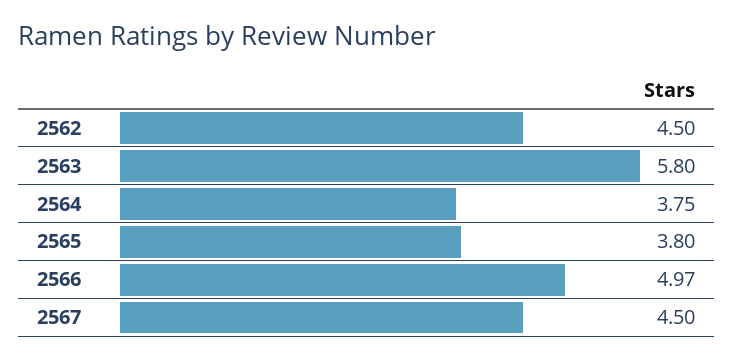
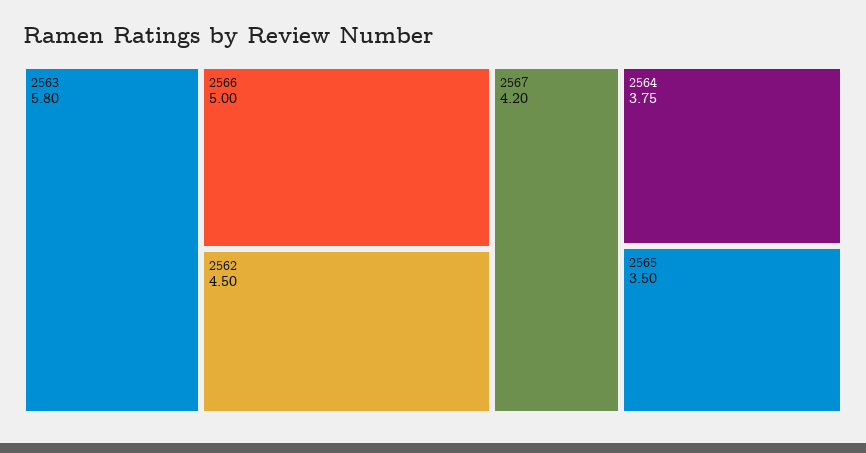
  {
    "2562": 4.5,
    "2563": 5.8,
    "2564": 3.75,
-   "2565": 3.8,
+   "2565": 3.5,
-   "2566": 4.97,
+   "2566": 5,
-   "2567": 4.5
+   "2567": 4.2
  }

